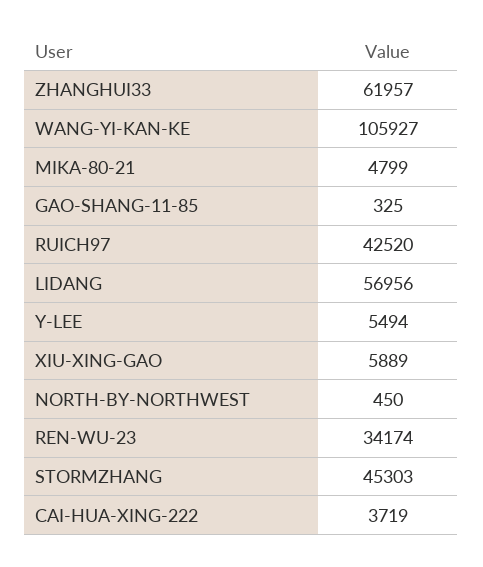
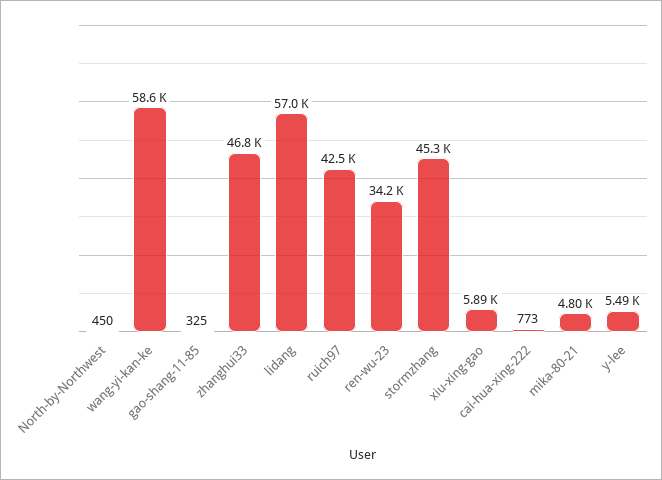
  {
-   "ZHANGHUI33": 61957,
+   "ZHANGHUI33": 46800,
-   "WANG-YI-KAN-KE": 105927,
+   "WANG-YI-KAN-KE": 58600,
    "MIKA-80-21": 4799,
    "GAO-SHANG-11-85": 325,
    "RUICH97": 42520,
    "LIDANG": 56956,
    "Y-LEE": 5494,
    "XIU-XING-GAO": 5889,
    "NORTH-BY-NORTHWEST": 450,
    "REN-WU-23": 34174,
    "STORMZHANG": 45303,
-   "CAI-HUA-XING-222": 3719
+   "CAI-HUA-XING-222": 773
  }

